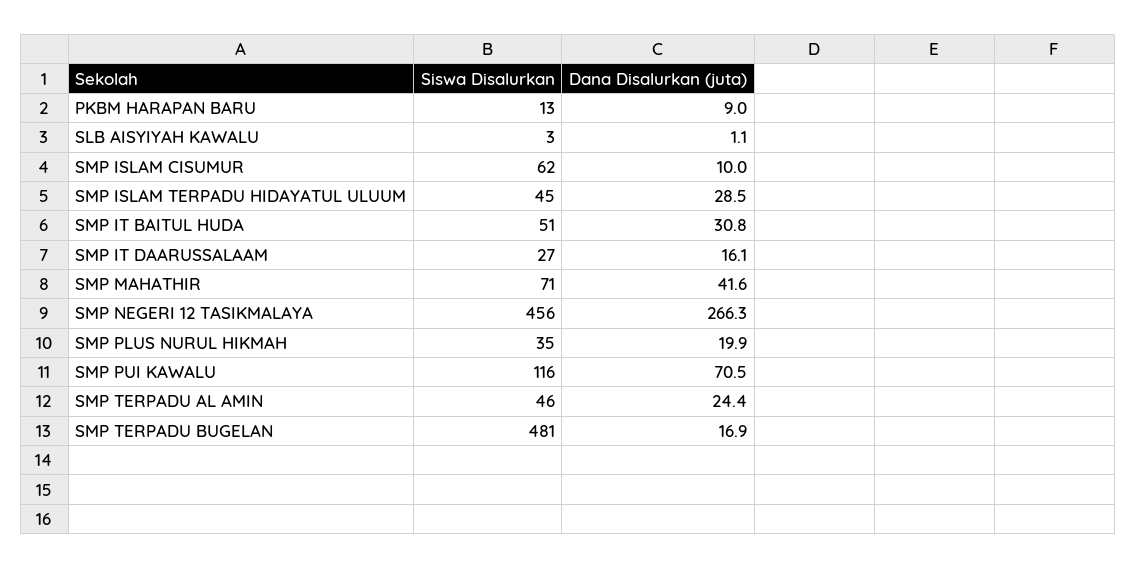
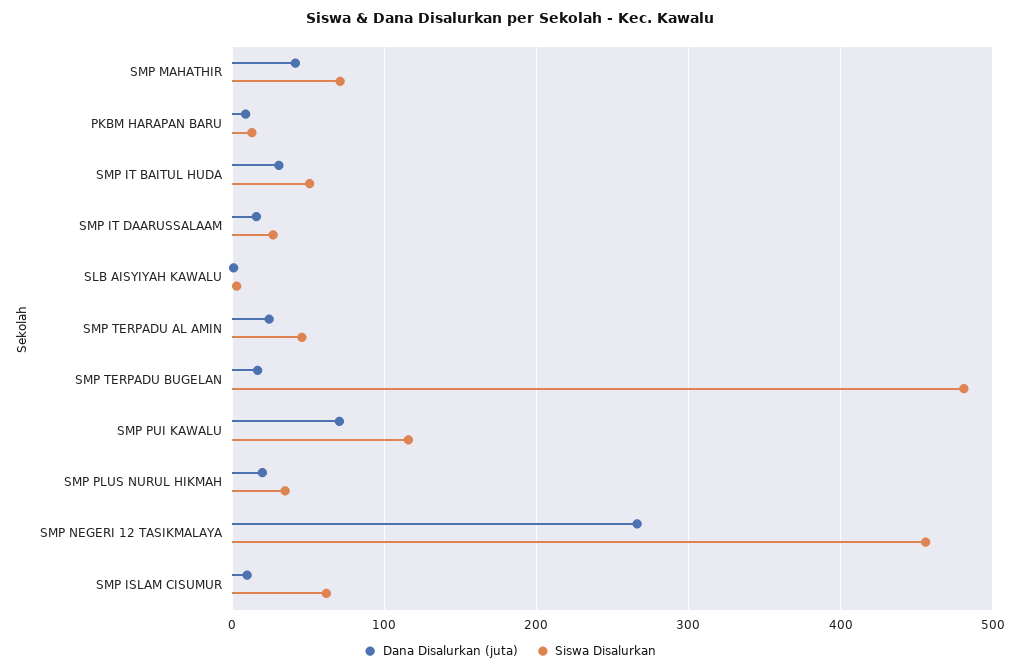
  {
    "Siswa Disalurkan": {
      "PKBM HARAPAN BARU": 13,
      "SLB AISYIYAH KAWALU": 3,
      "SMP ISLAM CISUMUR": 62,
-     "SMP ISLAM TERPADU HIDAYATUL ULUUM": 45,
      "SMP IT BAITUL HUDA": 51,
      "SMP IT DAARUSSALAAM": 27,
      "SMP MAHATHIR": 71,
      "SMP NEGERI 12 TASIKMALAYA": 456,
      "SMP PLUS NURUL HIKMAH": 35,
      "SMP PUI KAWALU": 116,
      "SMP TERPADU AL AMIN": 46,
      "SMP TERPADU BUGELAN": 481
    },
    "Dana Disalurkan (juta)": {
      "PKBM HARAPAN BARU": 9,
      "SLB AISYIYAH KAWALU": 1.1,
      "SMP ISLAM CISUMUR": 10,
-     "SMP ISLAM TERPADU HIDAYATUL ULUUM": 28.5,
      "SMP IT BAITUL HUDA": 30.8,
      "SMP IT DAARUSSALAAM": 16.1,
      "SMP MAHATHIR": 41.6,
      "SMP NEGERI 12 TASIKMALAYA": 266.3,
      "SMP PLUS NURUL HIKMAH": 19.9,
      "SMP PUI KAWALU": 70.5,
      "SMP TERPADU AL AMIN": 24.4,
      "SMP TERPADU BUGELAN": 16.9
    }
  }

